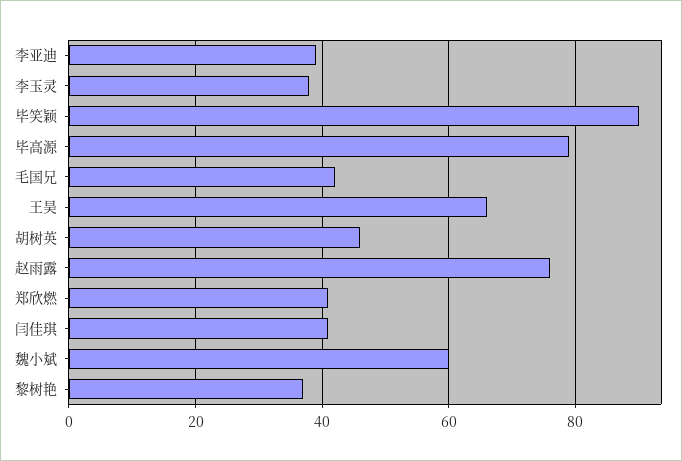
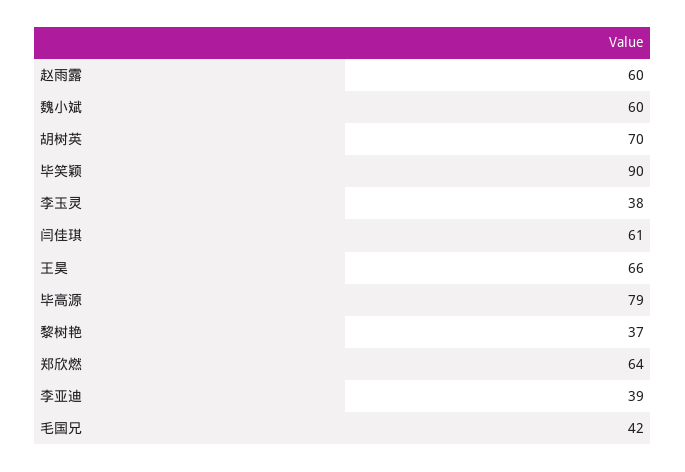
  {
    "李亚迪": 39,
    "李玉灵": 38,
    "毕笑颖": 90,
    "毕高源": 79,
    "毛国兄": 42,
    "王昊": 66,
-   "胡树英": 45,
+   "胡树英": 70,
-   "赵雨露": 75,
+   "赵雨露": 60,
-   "郑欣燃": 40,
+   "郑欣燃": 64,
-   "闫佳琪": 40,
+   "闫佳琪": 61,
    "魏小斌": 60,
    "黎树艳": 37
  }

